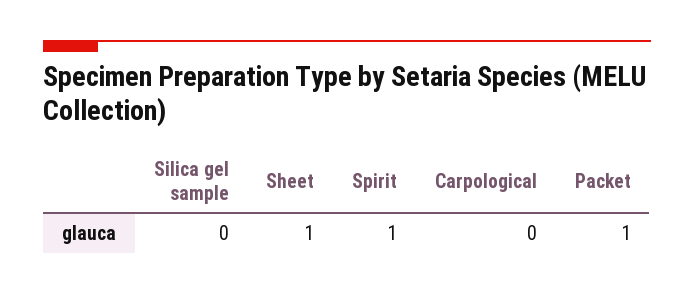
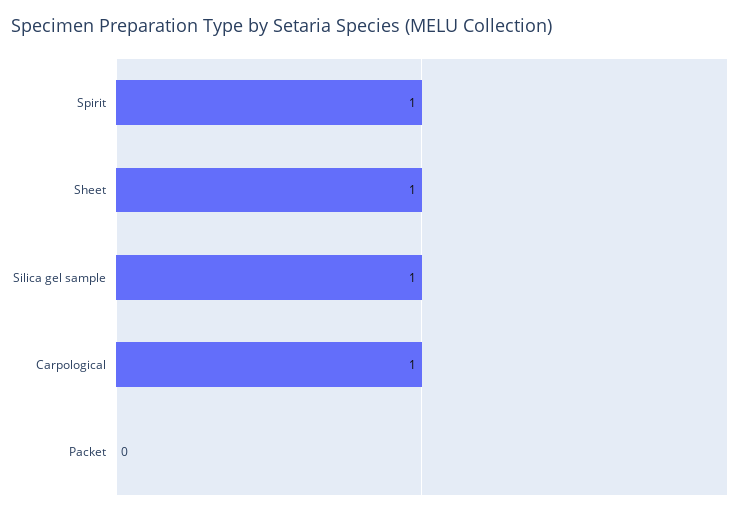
  {
-   "Silica gel sample": 0,
+   "Silica gel sample": 1,
    "Sheet": 1,
    "Spirit": 1,
-   "Carpological": 0,
+   "Carpological": 1,
-   "Packet": 1
+   "Packet": 0
  }

